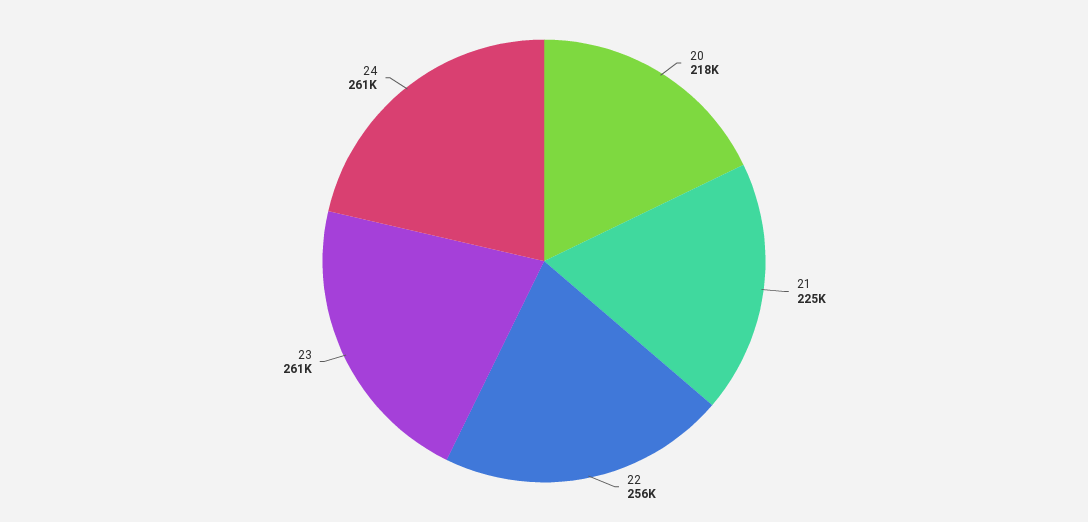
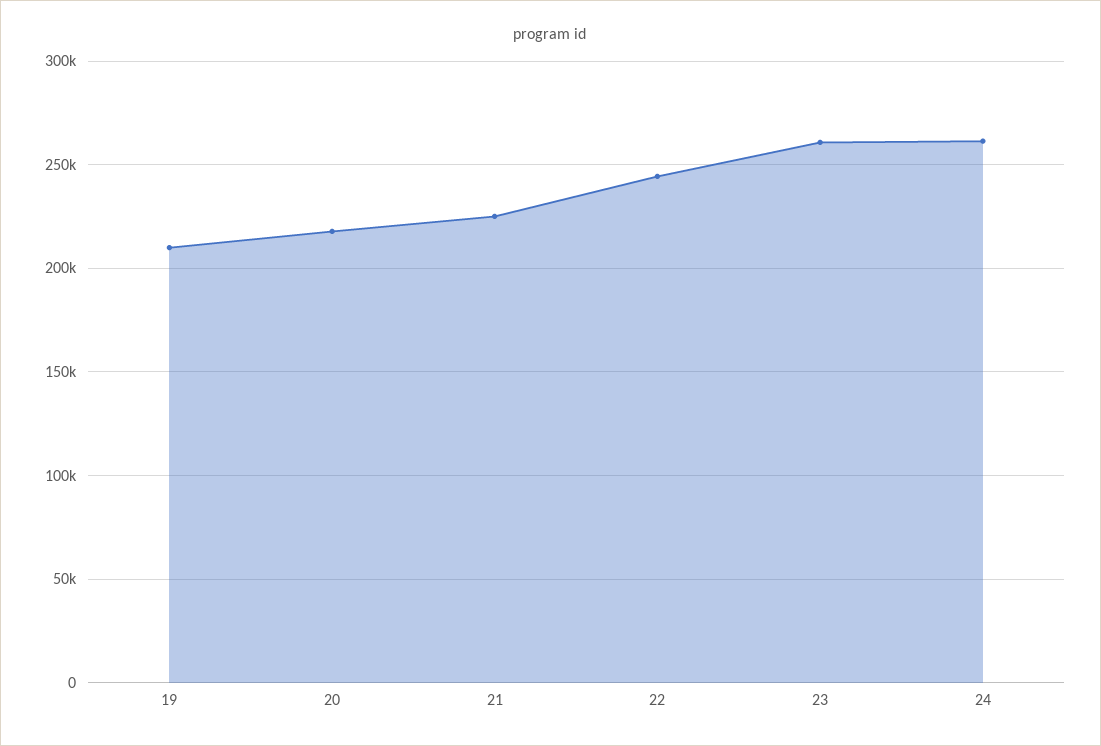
  {
    "20": 218000,
    "21": 225000,
-   "22": 256000,
+   "22": 245000,
    "23": 261000,
-   "24": 261000
+   "24": 261000,
+   "19": 210000
  }

